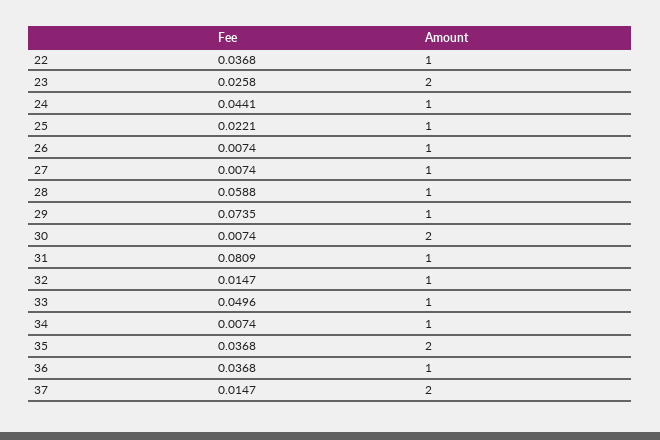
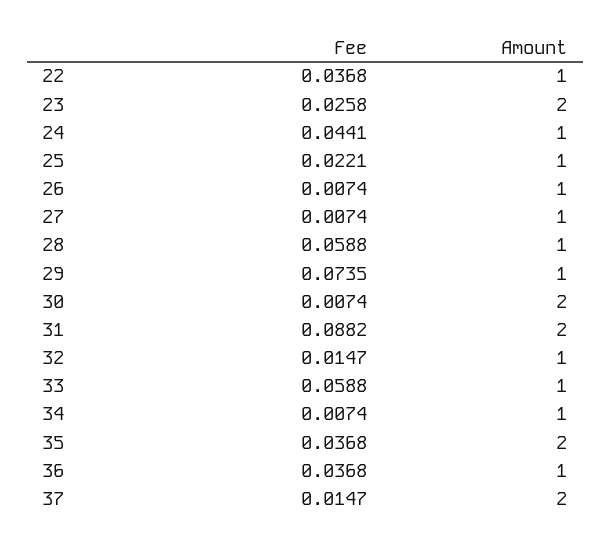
  {
    "Fee": {
      "22": 0.0368,
      "23": 0.0258,
      "24": 0.0441,
      "25": 0.0221,
      "26": 0.0074,
      "27": 0.0074,
      "28": 0.0588,
      "29": 0.0735,
      "30": 0.0074,
-     "31": 0.0809,
+     "31": 0.0882,
      "32": 0.0147,
-     "33": 0.0496,
+     "33": 0.0588,
      "34": 0.0074,
      "35": 0.0368,
      "36": 0.0368,
      "37": 0.0147
    },
    "Amount": {
      "22": 1,
      "23": 2,
      "24": 1,
      "25": 1,
      "26": 1,
      "27": 1,
      "28": 1,
      "29": 1,
      "30": 2,
-     "31": 1,
+     "31": 2,
      "32": 1,
      "33": 1,
      "34": 1,
      "35": 2,
      "36": 1,
      "37": 2
    }
  }

